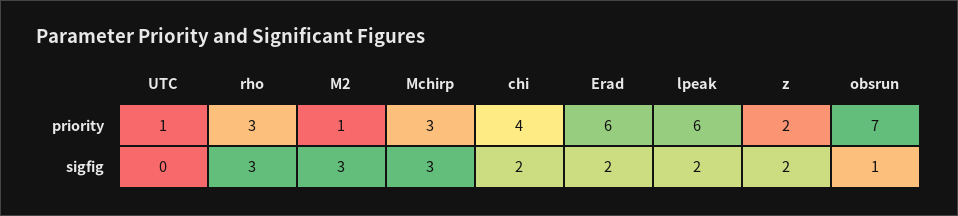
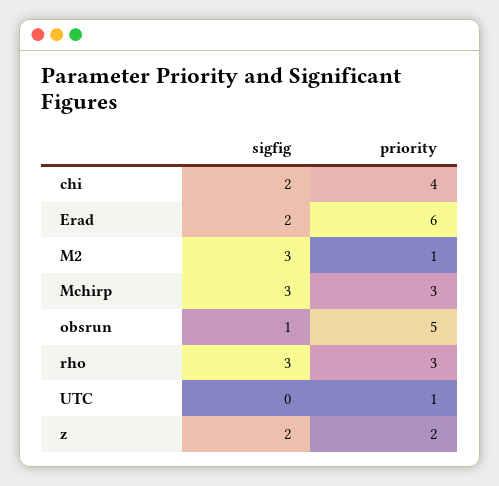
  {
    "UTC": {
      "priority": 1,
      "sigfig": 0
    },
    "rho": {
      "priority": 3,
      "sigfig": 3
    },
    "M2": {
      "priority": 1,
      "sigfig": 3
    },
    "Mchirp": {
      "priority": 3,
      "sigfig": 3
    },
    "chi": {
      "priority": 4,
      "sigfig": 2
    },
    "Erad": {
      "priority": 6,
      "sigfig": 2
    },
-   "lpeak": {
-     "priority": 6,
-     "sigfig": 2
-   },
    "z": {
      "priority": 2,
      "sigfig": 2
    },
    "obsrun": {
-     "priority": 7,
+     "priority": 5,
      "sigfig": 1
    }
  }

